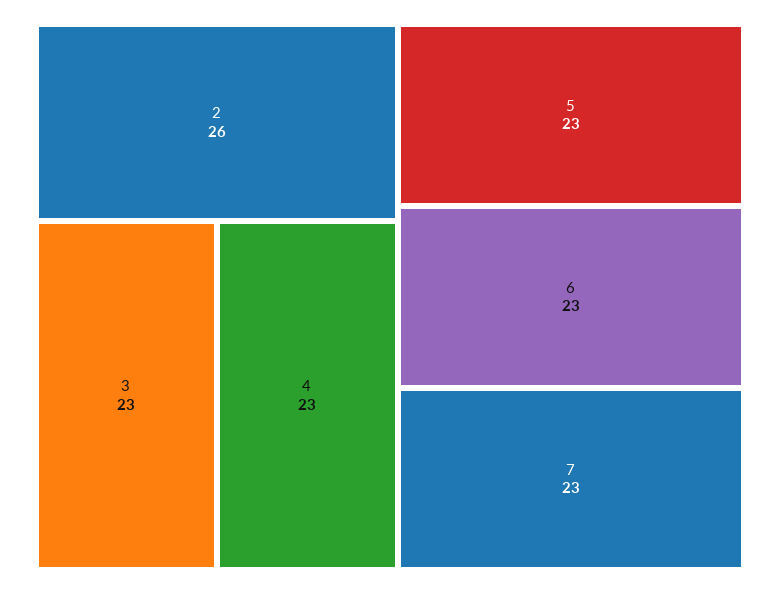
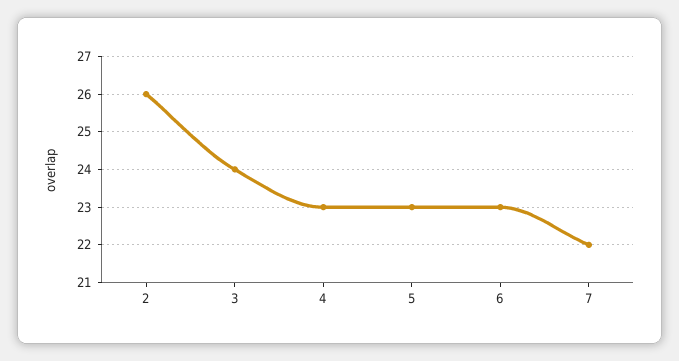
  {
    "2": 26,
-   "3": 23,
+   "3": 24,
    "4": 23,
    "5": 23,
    "6": 23,
-   "7": 23
+   "7": 22
  }

